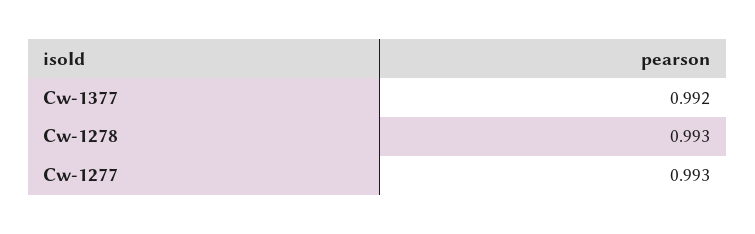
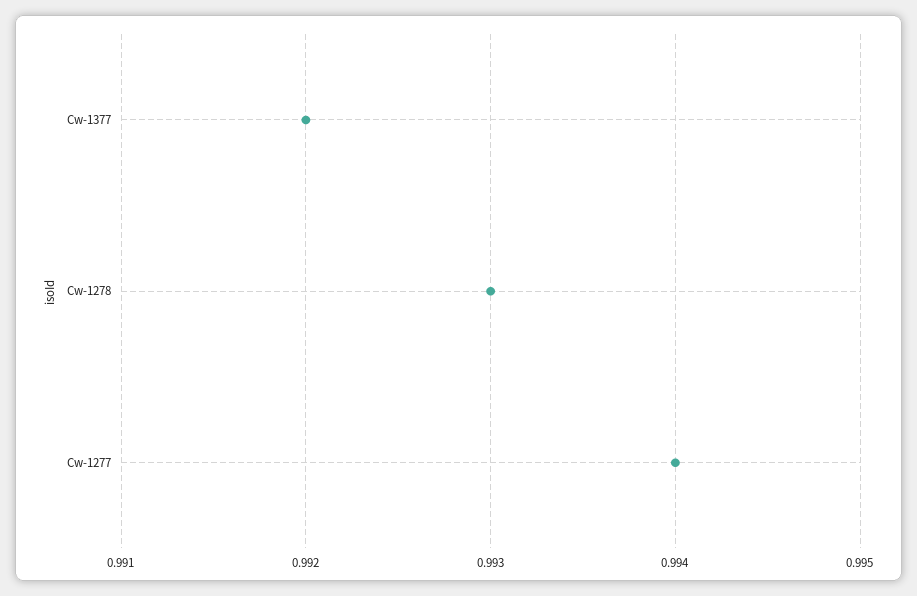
  {
    "Cw-1377": 0.992,
    "Cw-1278": 0.993,
-   "Cw-1277": 0.993
+   "Cw-1277": 0.994
  }

